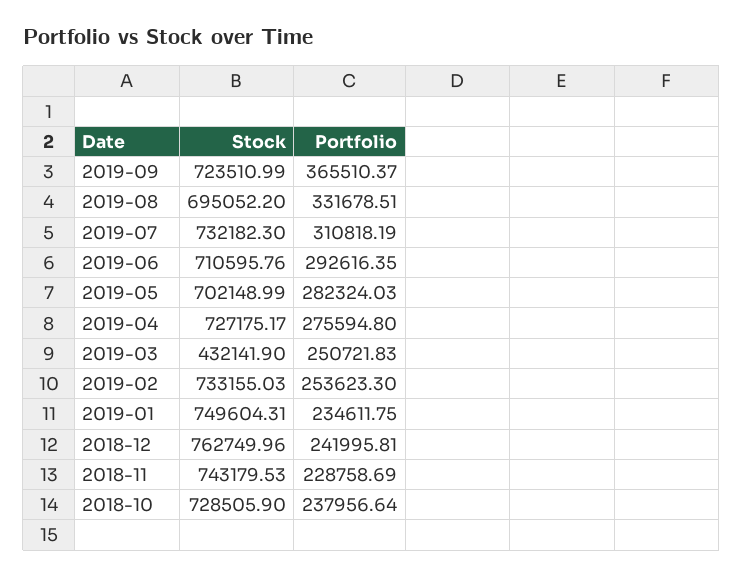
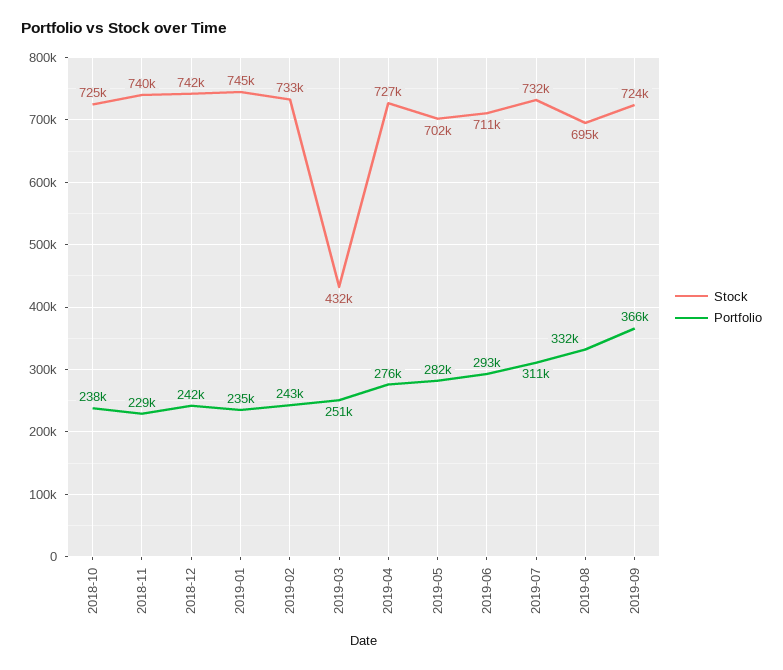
  {
    "Stock": {
      "2019-09": 723510.99,
      "2019-08": 695052.2,
      "2019-07": 732182.3,
      "2019-06": 710595.76,
      "2019-05": 702148.99,
      "2019-04": 727175.17,
      "2019-03": 432141.9,
      "2019-02": 733155.03,
-     "2019-01": 749604.31,
+     "2019-01": 745000,
-     "2018-12": 762749.96,
+     "2018-12": 742000,
-     "2018-11": 743179.53,
+     "2018-11": 740000,
-     "2018-10": 728505.9
+     "2018-10": 725000
    },
    "Portfolio": {
      "2019-09": 365510.37,
      "2019-08": 331678.51,
      "2019-07": 310818.19,
      "2019-06": 292616.35,
      "2019-05": 282324.03,
      "2019-04": 275594.8,
      "2019-03": 250721.83,
-     "2019-02": 253623.3,
+     "2019-02": 243000,
      "2019-01": 234611.75,
      "2018-12": 241995.81,
      "2018-11": 228758.69,
      "2018-10": 237956.64
    }
  }

